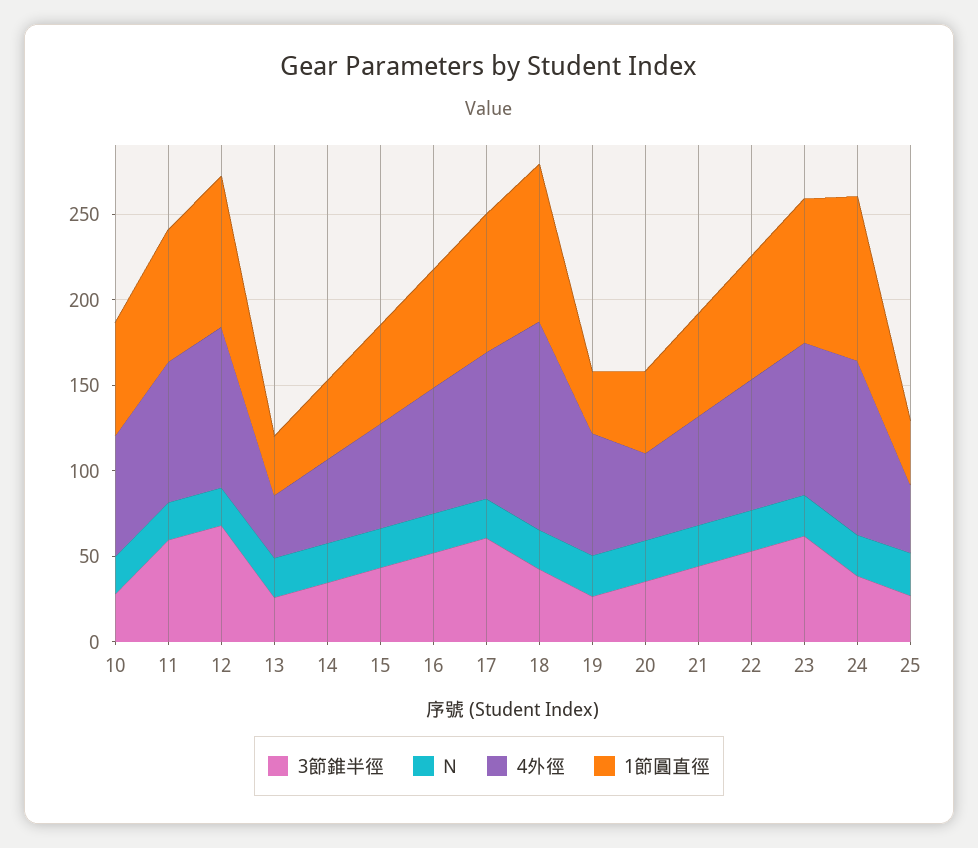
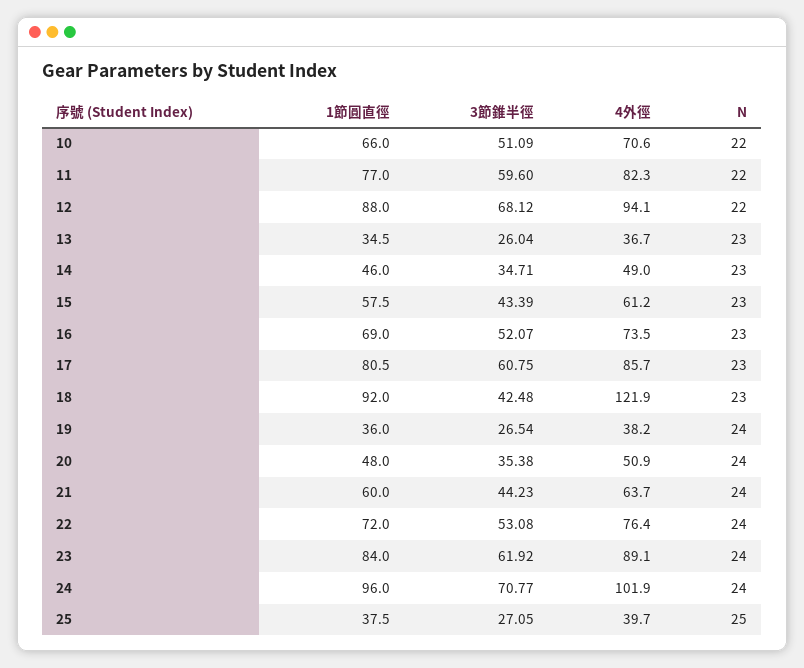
  {
    "3節錐半徑": {
-     "10": 30,
+     "10": 51.09,
      "11": 59.6,
      "12": 68.12,
      "13": 26.04,
      "14": 34.71,
      "15": 43.39,
      "16": 52.07,
      "17": 60.75,
      "18": 42.48,
      "19": 26.54,
      "20": 35.38,
      "21": 44.23,
      "22": 53.08,
      "23": 61.92,
-     "24": 40,
+     "24": 70.77,
      "25": 27.05
    },
    "N": {
      "10": 22,
      "11": 22,
      "12": 22,
      "13": 23,
      "14": 23,
      "15": 23,
      "16": 23,
      "17": 23,
      "18": 23,
      "19": 24,
      "20": 24,
      "21": 24,
      "22": 24,
      "23": 24,
      "24": 24,
      "25": 25
    },
    "4外徑": {
      "10": 70.6,
      "11": 82.3,
      "12": 94.1,
      "13": 36.7,
      "14": 49,
      "15": 61.2,
      "16": 73.5,
      "17": 85.7,
      "18": 121.9,
-     "19": 70,
+     "19": 38.2,
      "20": 50.9,
      "21": 63.7,
      "22": 76.4,
      "23": 89.1,
      "24": 101.9,
      "25": 39.7
    },
    "1節圓直徑": {
      "10": 66,
      "11": 77,
      "12": 88,
      "13": 34.5,
      "14": 46,
      "15": 57.5,
      "16": 69,
      "17": 80.5,
      "18": 92,
      "19": 36,
      "20": 48,
      "21": 60,
      "22": 72,
      "23": 84,
      "24": 96,
      "25": 37.5
    }
  }

